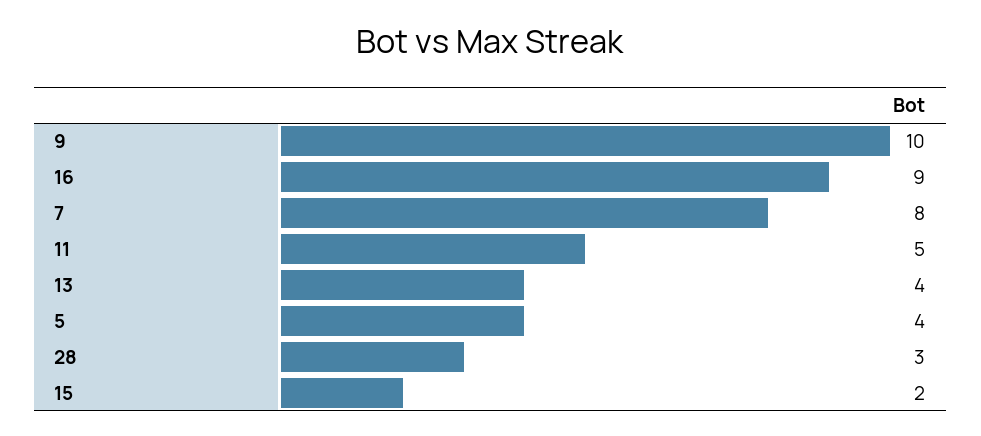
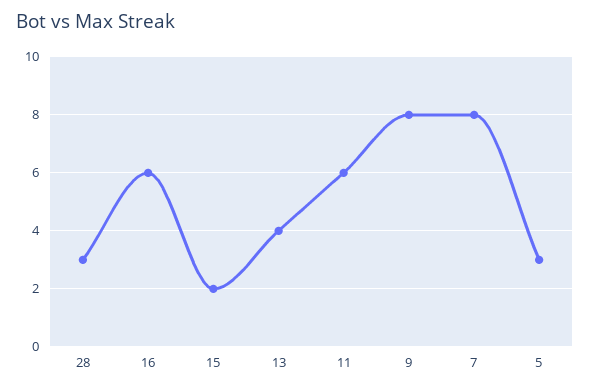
  {
-   "9": 10,
+   "9": 8,
-   "16": 9,
+   "16": 6,
    "7": 8,
-   "11": 5,
+   "11": 6,
    "13": 4,
-   "5": 4,
+   "5": 3,
    "28": 3,
    "15": 2
  }

